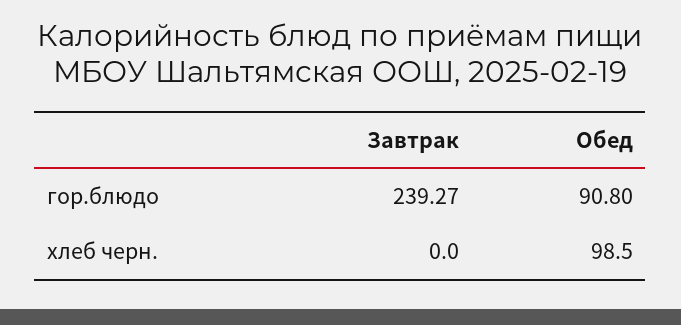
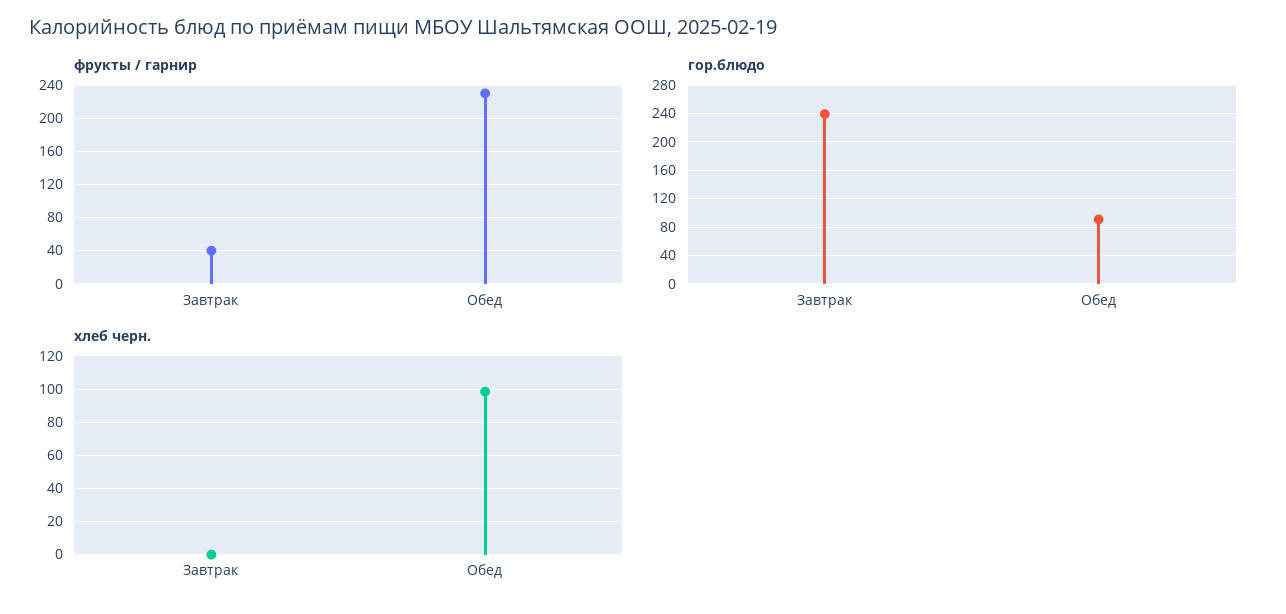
  {
    "гор.блюдо": {
      "Завтрак": 239.27,
      "Обед": 90.8
    },
    "хлеб черн.": {
      "Завтрак": 0,
      "Обед": 98.5
-   }
+   },
+   "фрукты / гарнир": {
+     "Завтрак": 40,
+     "Обед": 230
+   }
  }

